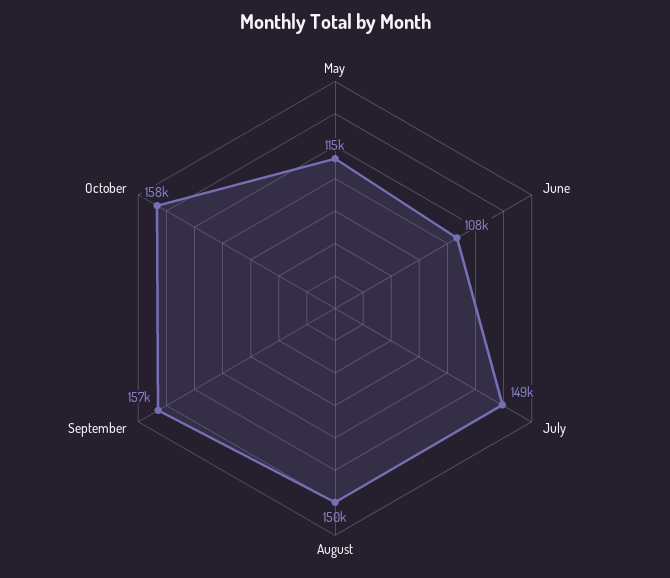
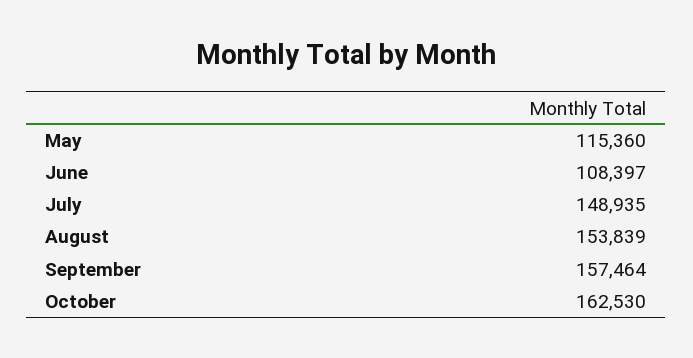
  {
    "May": 115360,
    "June": 108397,
    "July": 148935,
-   "August": 150000,
+   "August": 153839,
    "September": 157464,
-   "October": 158000
+   "October": 162530
  }

